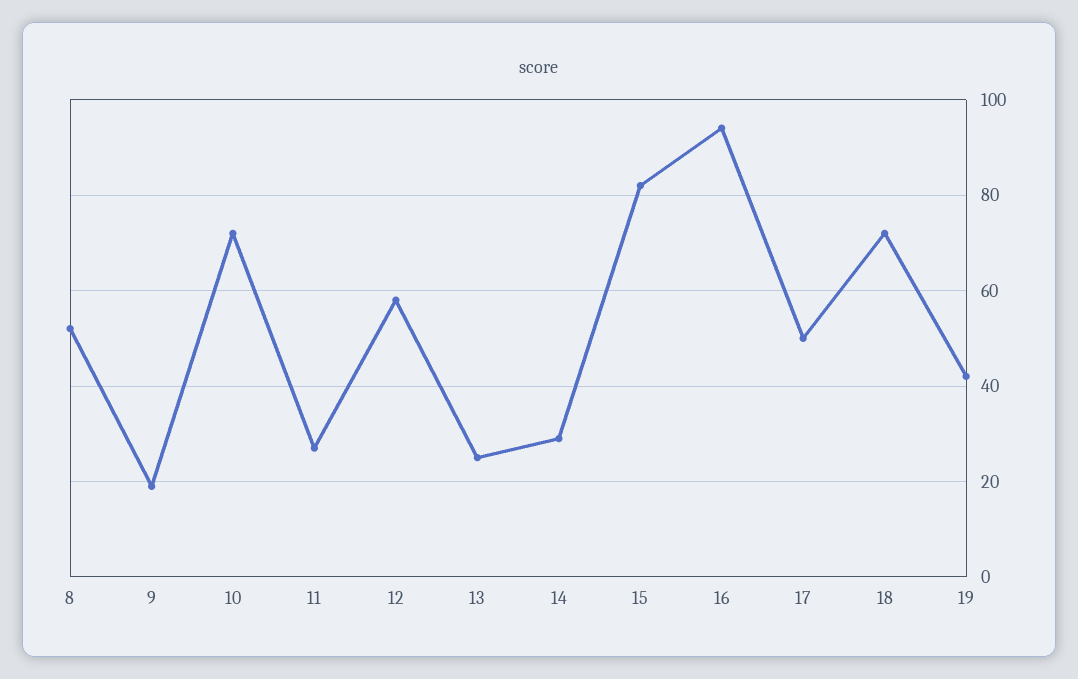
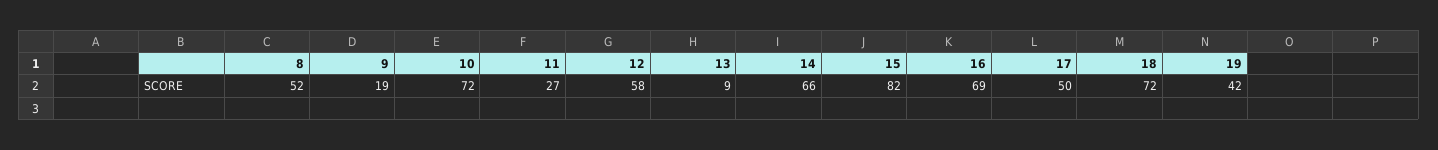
  {
    "8": 52,
    "9": 19,
    "10": 72,
    "11": 27,
    "12": 58,
-   "13": 25,
+   "13": 9,
-   "14": 30,
+   "14": 66,
    "15": 82,
-   "16": 95,
+   "16": 69,
    "17": 50,
    "18": 72,
    "19": 42
  }

